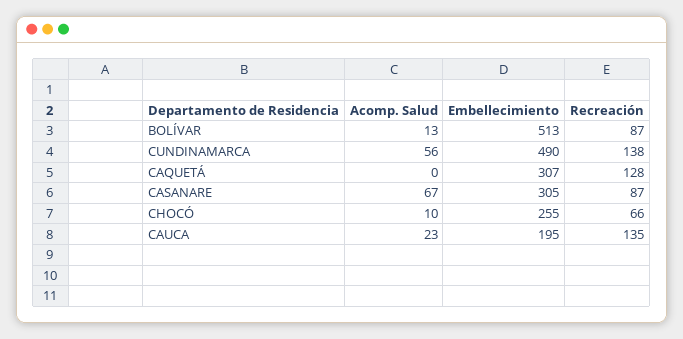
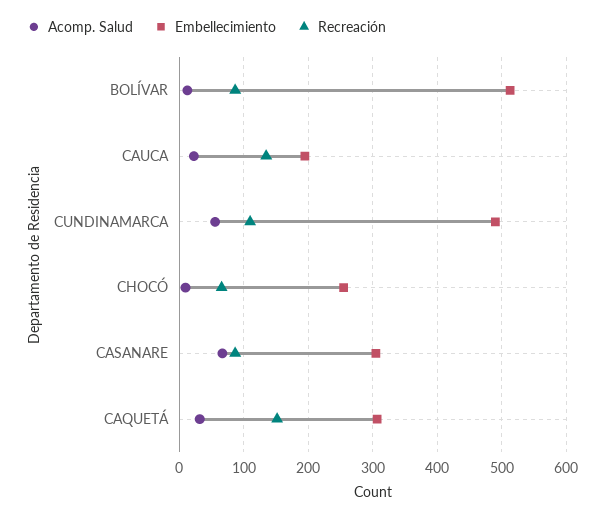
  {
    "Acomp. Salud": {
      "BOLÍVAR": 13,
      "CUNDINAMARCA": 56,
-     "CAQUETÁ": 0,
+     "CAQUETÁ": 30,
      "CASANARE": 67,
      "CHOCÓ": 10,
      "CAUCA": 23
    },
    "Embellecimiento": {
      "BOLÍVAR": 513,
      "CUNDINAMARCA": 490,
      "CAQUETÁ": 307,
      "CASANARE": 305,
      "CHOCÓ": 255,
      "CAUCA": 195
    },
    "Recreación": {
      "BOLÍVAR": 87,
-     "CUNDINAMARCA": 138,
+     "CUNDINAMARCA": 110,
-     "CAQUETÁ": 128,
+     "CAQUETÁ": 150,
      "CASANARE": 87,
      "CHOCÓ": 66,
      "CAUCA": 135
    }
  }

